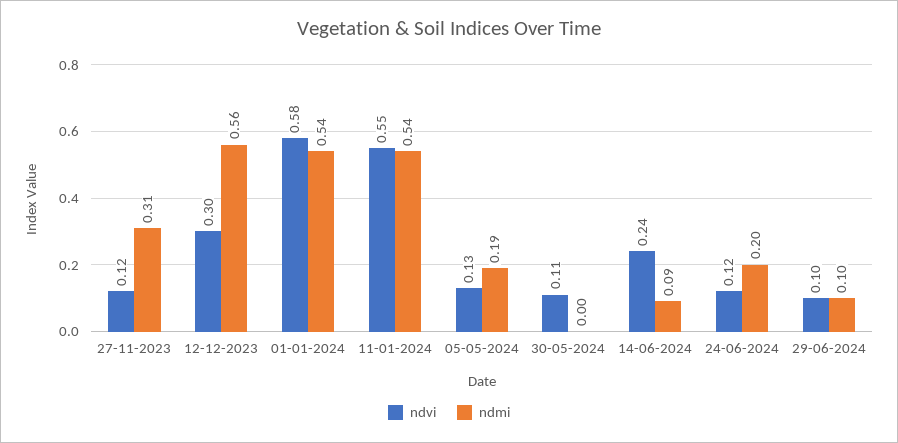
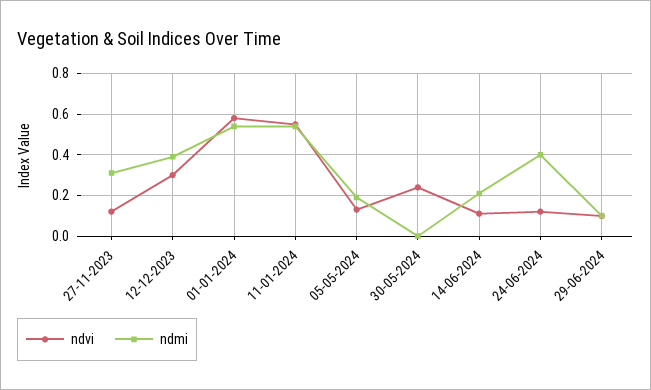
  {
    "ndvi": {
      "27-11-2023": 0.12,
      "12-12-2023": 0.3,
      "01-01-2024": 0.58,
      "11-01-2024": 0.55,
      "05-05-2024": 0.13,
-     "30-05-2024": 0.11,
+     "30-05-2024": 0.25,
-     "14-06-2024": 0.24,
+     "14-06-2024": 0.1,
      "24-06-2024": 0.12,
      "29-06-2024": 0.1
    },
    "ndmi": {
      "27-11-2023": 0.31,
-     "12-12-2023": 0.56,
+     "12-12-2023": 0.4,
      "01-01-2024": 0.54,
      "11-01-2024": 0.54,
      "05-05-2024": 0.19,
      "30-05-2024": 0,
-     "14-06-2024": 0.09,
+     "14-06-2024": 0.2,
-     "24-06-2024": 0.2,
+     "24-06-2024": 0.4,
      "29-06-2024": 0.1
    }
  }

